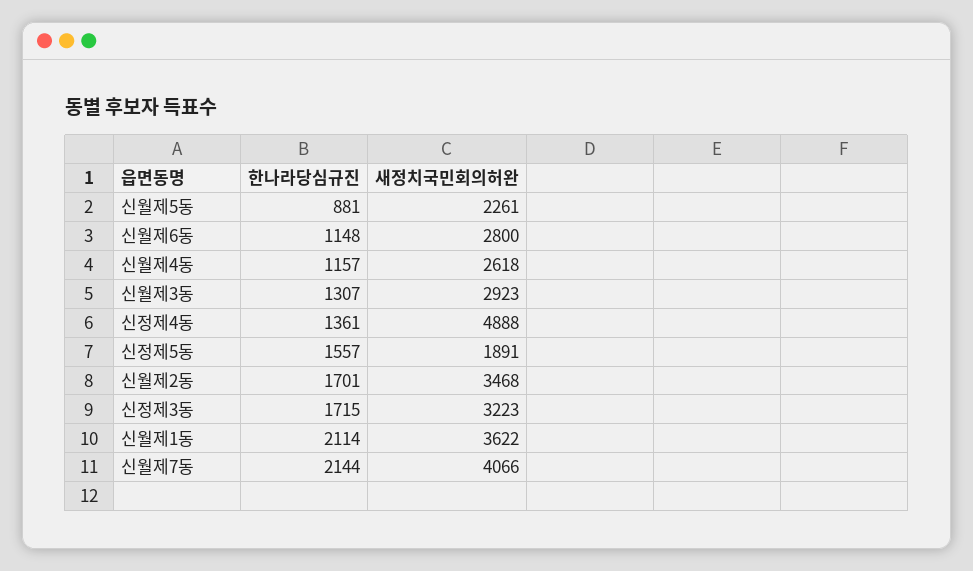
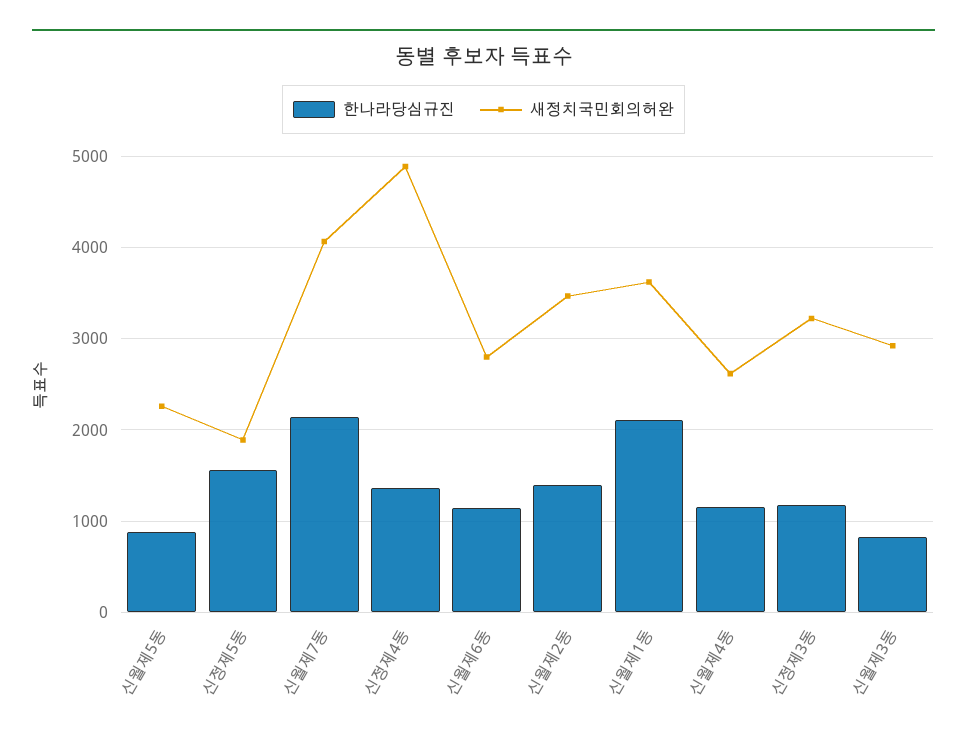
  {
    "한나라당심규진": {
      "신월제5동": 881,
      "신월제6동": 1148,
      "신월제4동": 1157,
-     "신월제3동": 1307,
+     "신월제3동": 800,
      "신정제4동": 1361,
      "신정제5동": 1557,
-     "신월제2동": 1701,
+     "신월제2동": 1400,
-     "신정제3동": 1715,
+     "신정제3동": 1200,
      "신월제1동": 2114,
      "신월제7동": 2144
    },
    "새정치국민회의허완": {
      "신월제5동": 2261,
      "신월제6동": 2800,
      "신월제4동": 2618,
      "신월제3동": 2923,
      "신정제4동": 4888,
      "신정제5동": 1891,
      "신월제2동": 3468,
      "신정제3동": 3223,
      "신월제1동": 3622,
      "신월제7동": 4066
    }
  }

